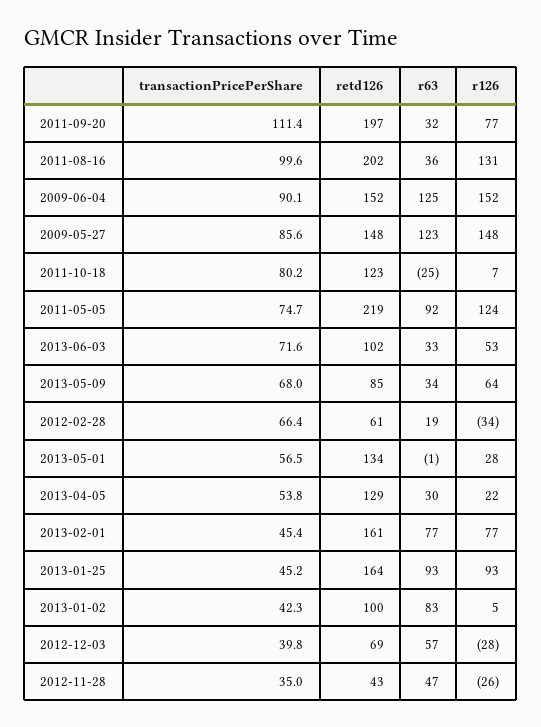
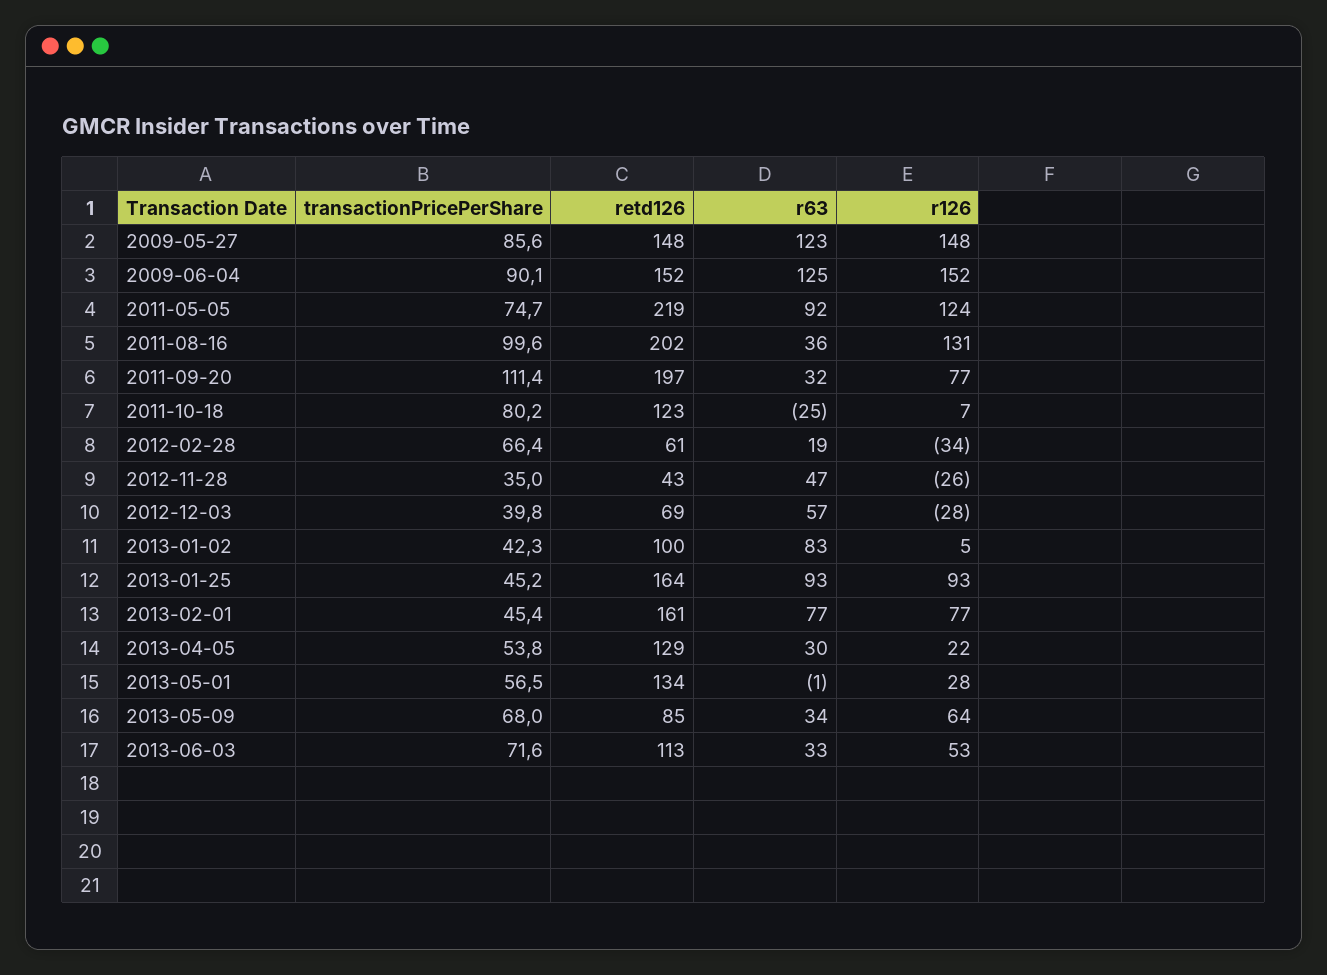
  {
    "transactionPricePerShare": {
      "2011-09-20": 111.4,
      "2011-08-16": 99.6,
      "2009-06-04": 90.1,
      "2009-05-27": 85.6,
      "2011-10-18": 80.2,
      "2011-05-05": 74.7,
      "2013-06-03": 71.6,
      "2013-05-09": 68,
      "2012-02-28": 66.4,
      "2013-05-01": 56.5,
      "2013-04-05": 53.8,
      "2013-02-01": 45.4,
      "2013-01-25": 45.2,
      "2013-01-02": 42.3,
      "2012-12-03": 39.8,
      "2012-11-28": 35
    },
    "retd126": {
      "2011-09-20": 197,
      "2011-08-16": 202,
      "2009-06-04": 152,
      "2009-05-27": 148,
      "2011-10-18": 123,
      "2011-05-05": 219,
-     "2013-06-03": 102,
+     "2013-06-03": 113,
      "2013-05-09": 85,
      "2012-02-28": 61,
      "2013-05-01": 134,
      "2013-04-05": 129,
      "2013-02-01": 161,
      "2013-01-25": 164,
      "2013-01-02": 100,
      "2012-12-03": 69,
      "2012-11-28": 43
    },
    "r63": {
      "2011-09-20": 32,
      "2011-08-16": 36,
      "2009-06-04": 125,
      "2009-05-27": 123,
      "2011-10-18": -25,
      "2011-05-05": 92,
      "2013-06-03": 33,
      "2013-05-09": 34,
      "2012-02-28": 19,
      "2013-05-01": -1,
      "2013-04-05": 30,
      "2013-02-01": 77,
      "2013-01-25": 93,
      "2013-01-02": 83,
      "2012-12-03": 57,
      "2012-11-28": 47
    },
    "r126": {
      "2011-09-20": 77,
      "2011-08-16": 131,
      "2009-06-04": 152,
      "2009-05-27": 148,
      "2011-10-18": 7,
      "2011-05-05": 124,
      "2013-06-03": 53,
      "2013-05-09": 64,
      "2012-02-28": -34,
      "2013-05-01": 28,
      "2013-04-05": 22,
      "2013-02-01": 77,
      "2013-01-25": 93,
      "2013-01-02": 5,
      "2012-12-03": -28,
      "2012-11-28": -26
    }
  }

